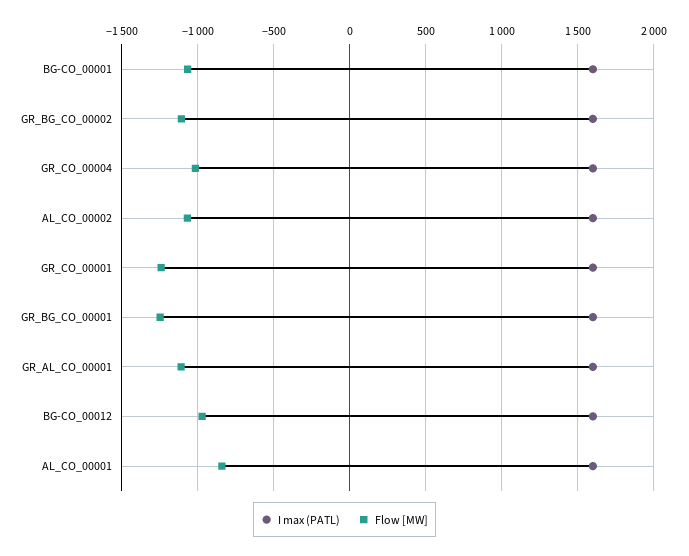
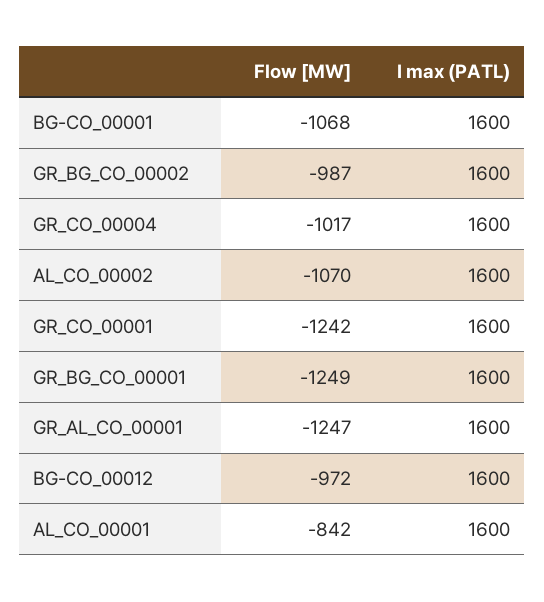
  {
    "I max (PATL)": {
      "BG-CO_00001": 1600,
      "GR_BG_CO_00002": 1600,
      "GR_CO_00004": 1600,
      "AL_CO_00002": 1600,
      "GR_CO_00001": 1600,
      "GR_BG_CO_00001": 1600,
      "GR_AL_CO_00001": 1600,
      "BG-CO_00012": 1600,
      "AL_CO_00001": 1600
    },
    "Flow [MW]": {
      "BG-CO_00001": -1068,
-     "GR_BG_CO_00002": -1100,
+     "GR_BG_CO_00002": -987,
      "GR_CO_00004": -1017,
      "AL_CO_00002": -1070,
      "GR_CO_00001": -1242,
      "GR_BG_CO_00001": -1249,
-     "GR_AL_CO_00001": -1100,
+     "GR_AL_CO_00001": -1247,
      "BG-CO_00012": -972,
      "AL_CO_00001": -842
    }
  }

